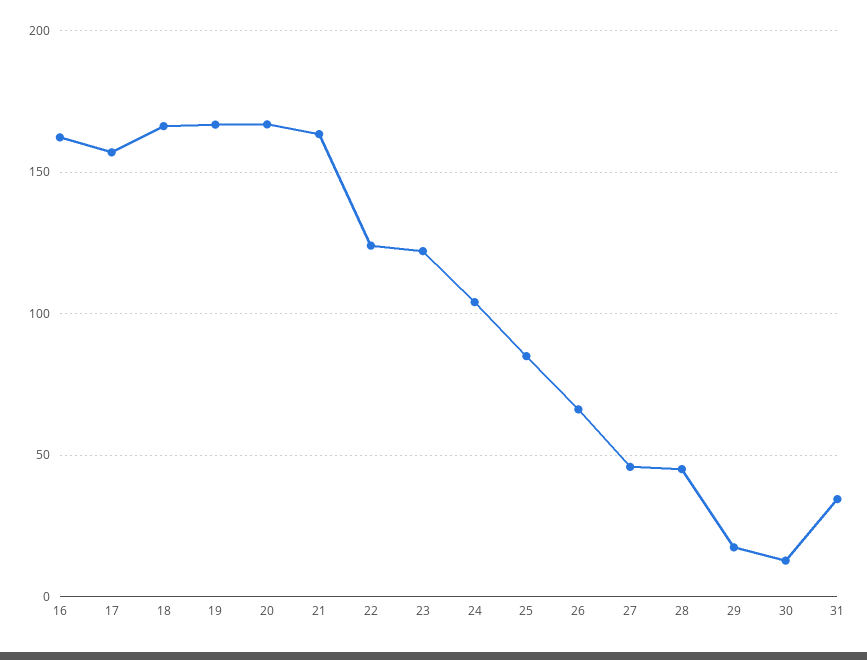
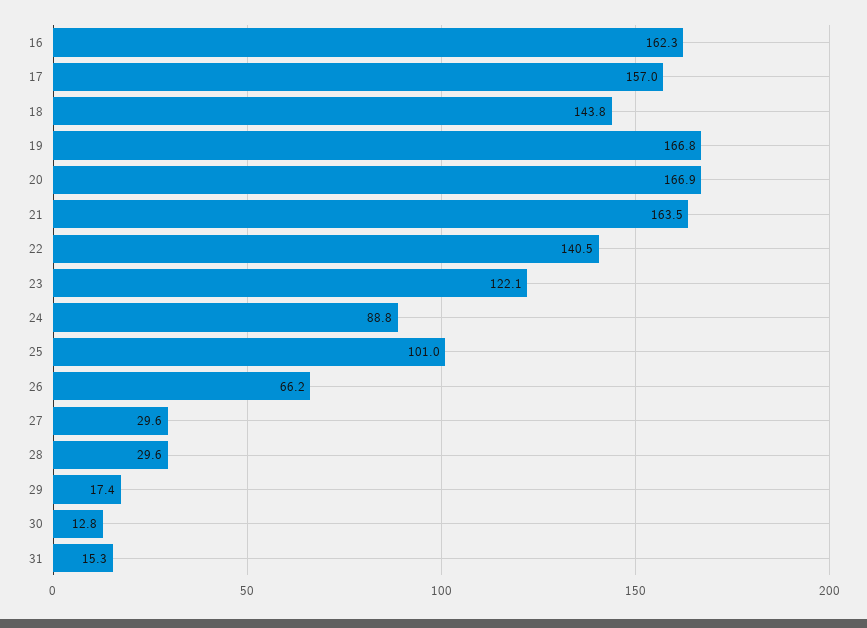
  {
    "16": 162.3,
    "17": 157,
-   "18": 165,
+   "18": 143.8,
    "19": 166.8,
    "20": 166.9,
    "21": 163.5,
-   "22": 125,
+   "22": 140.5,
    "23": 122.1,
-   "24": 105,
+   "24": 88.8,
-   "25": 85,
+   "25": 101,
    "26": 66.2,
-   "27": 45,
+   "27": 29.6,
-   "28": 45,
+   "28": 29.6,
    "29": 17.4,
    "30": 12.8,
-   "31": 35
+   "31": 15.3
  }

